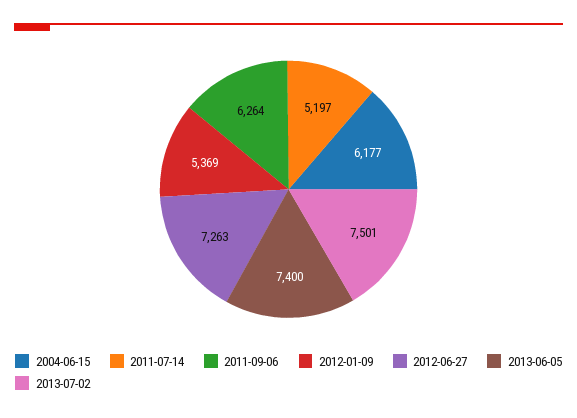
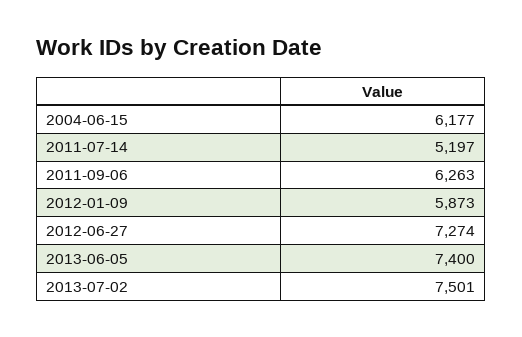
  {
    "2004-06-15": 6177,
    "2011-07-14": 5197,
-   "2011-09-06": 6264,
+   "2011-09-06": 6263,
-   "2012-01-09": 5369,
+   "2012-01-09": 5873,
-   "2012-06-27": 7263,
+   "2012-06-27": 7274,
    "2013-06-05": 7400,
    "2013-07-02": 7501
  }

